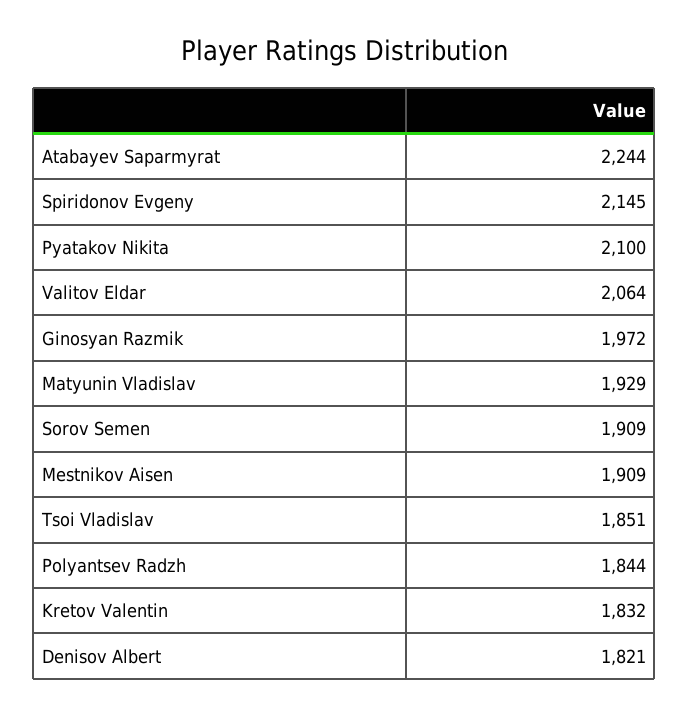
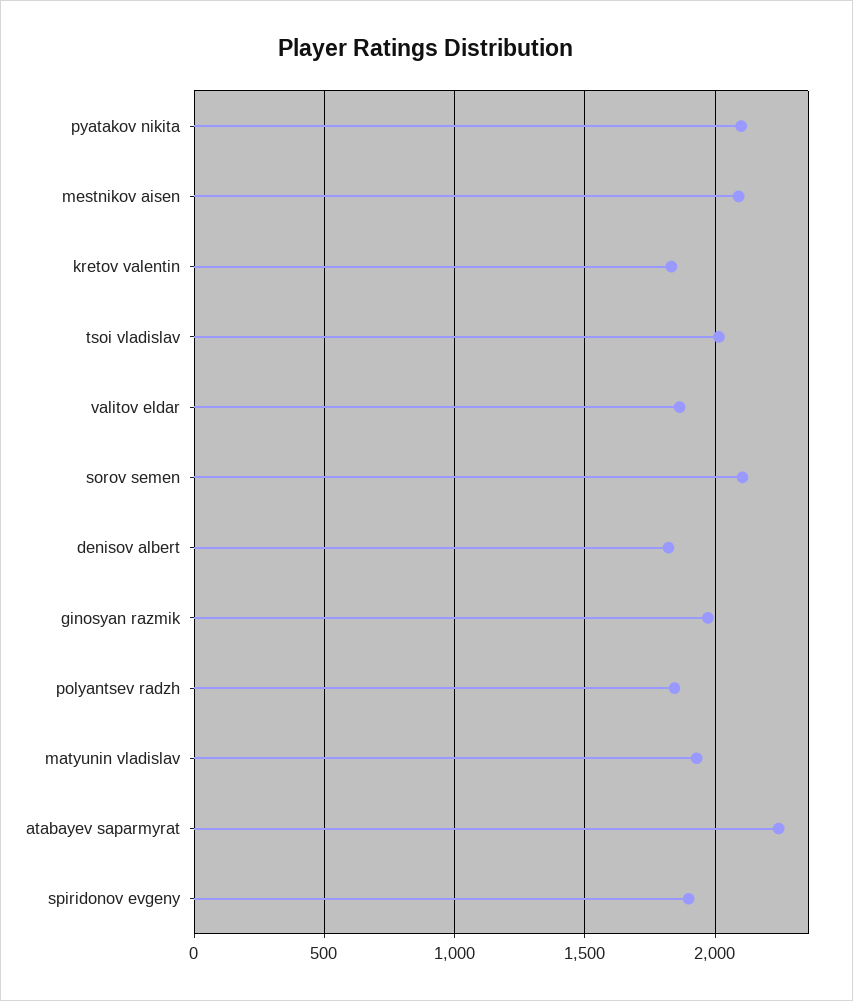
  {
    "Atabayev Saparmyrat": 2244,
-   "Spiridonov Evgeny": 2145,
+   "Spiridonov Evgeny": 1900,
    "Pyatakov Nikita": 2100,
-   "Valitov Eldar": 2064,
+   "Valitov Eldar": 1850,
    "Ginosyan Razmik": 1972,
    "Matyunin Vladislav": 1929,
-   "Sorov Semen": 1909,
+   "Sorov Semen": 2100,
-   "Mestnikov Aisen": 1909,
+   "Mestnikov Aisen": 2100,
-   "Tsoi Vladislav": 1851,
+   "Tsoi Vladislav": 2000,
    "Polyantsev Radzh": 1844,
    "Kretov Valentin": 1832,
    "Denisov Albert": 1821
  }

